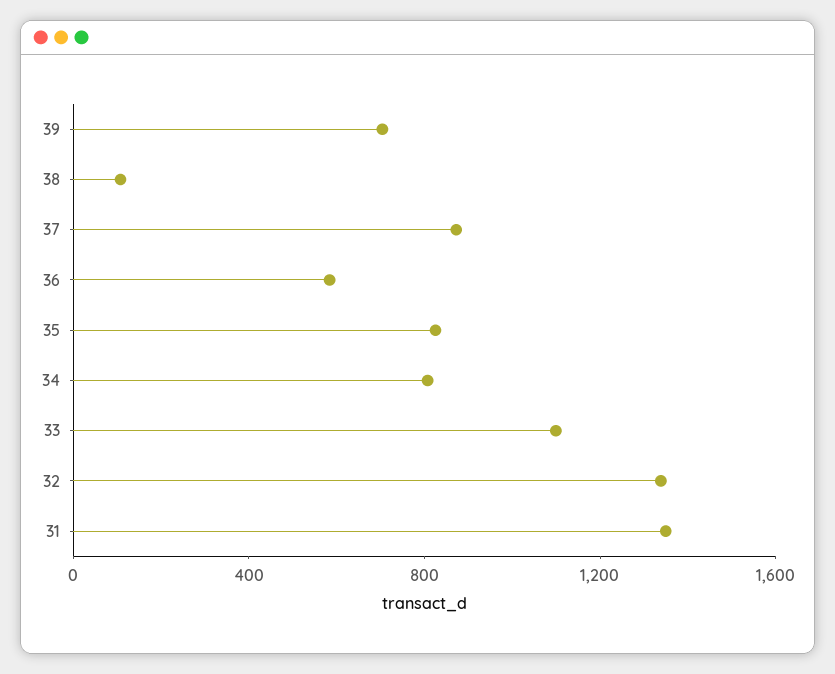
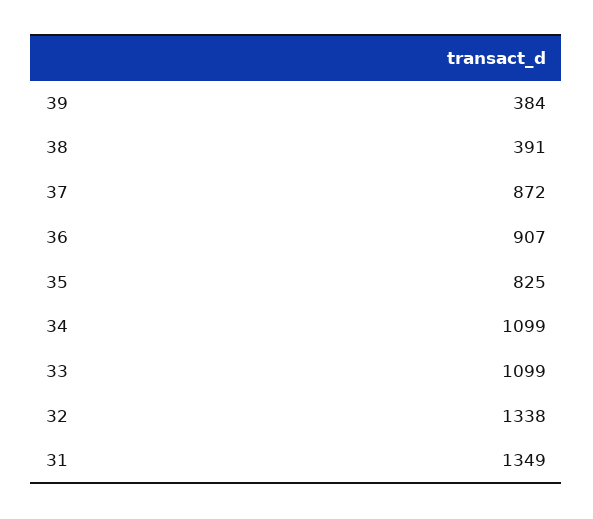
  {
-   "39": 700,
+   "39": 384,
-   "38": 100,
+   "38": 391,
    "37": 872,
-   "36": 600,
+   "36": 907,
    "35": 825,
-   "34": 800,
+   "34": 1099,
    "33": 1099,
    "32": 1338,
    "31": 1349
  }

